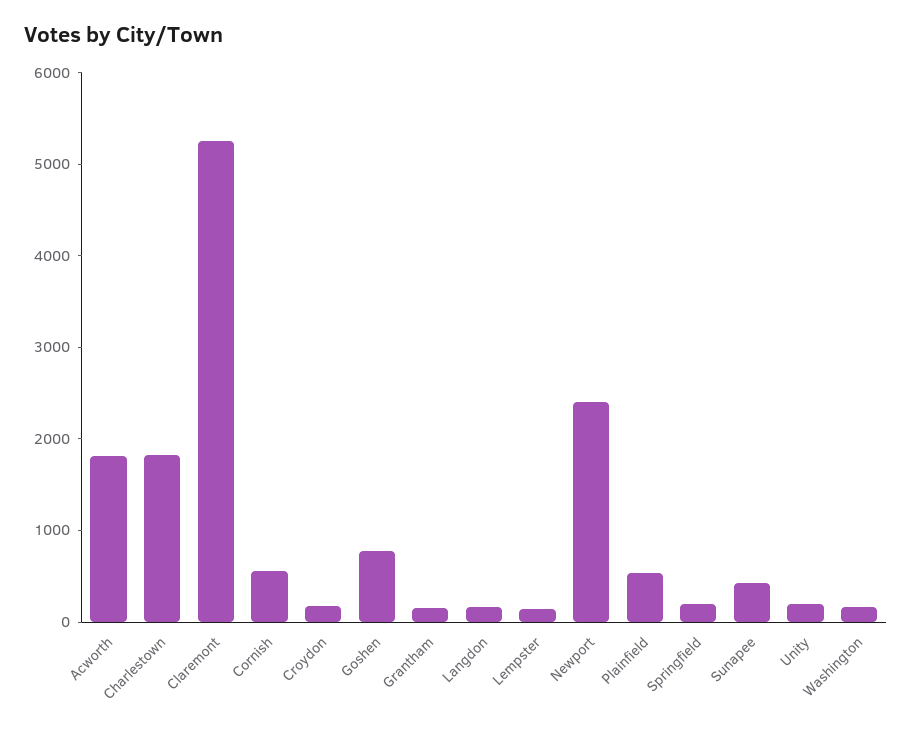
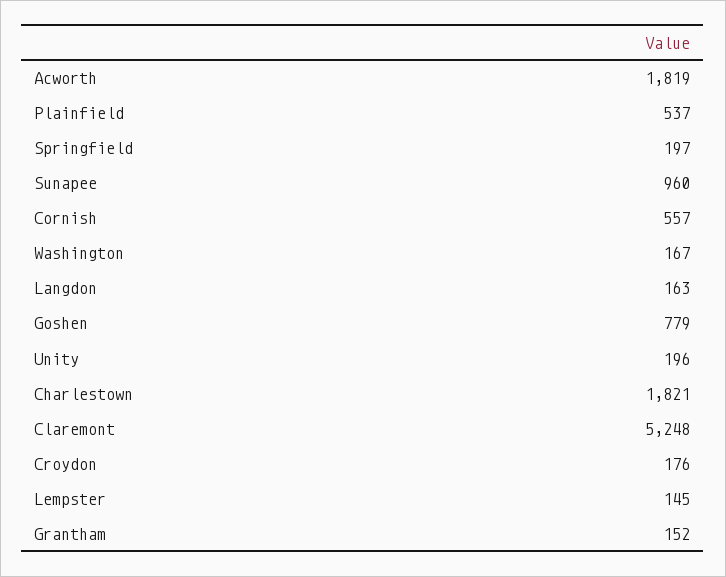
  {
    "Acworth": 1819,
    "Charlestown": 1821,
    "Claremont": 5248,
    "Cornish": 557,
    "Croydon": 176,
    "Goshen": 779,
    "Grantham": 152,
    "Langdon": 163,
    "Lempster": 145,
-   "Newport": 2400,
    "Plainfield": 537,
    "Springfield": 197,
-   "Sunapee": 400,
+   "Sunapee": 960,
    "Unity": 196,
    "Washington": 167
  }

